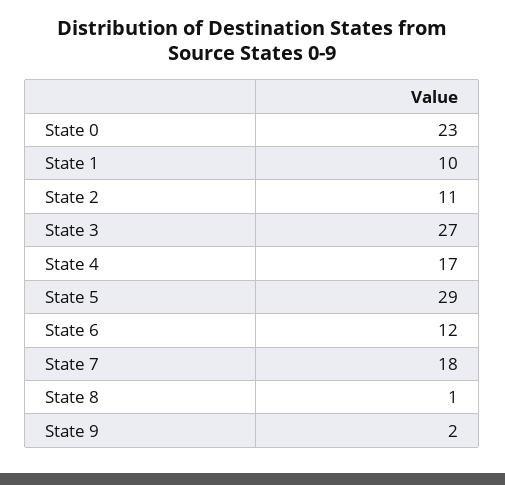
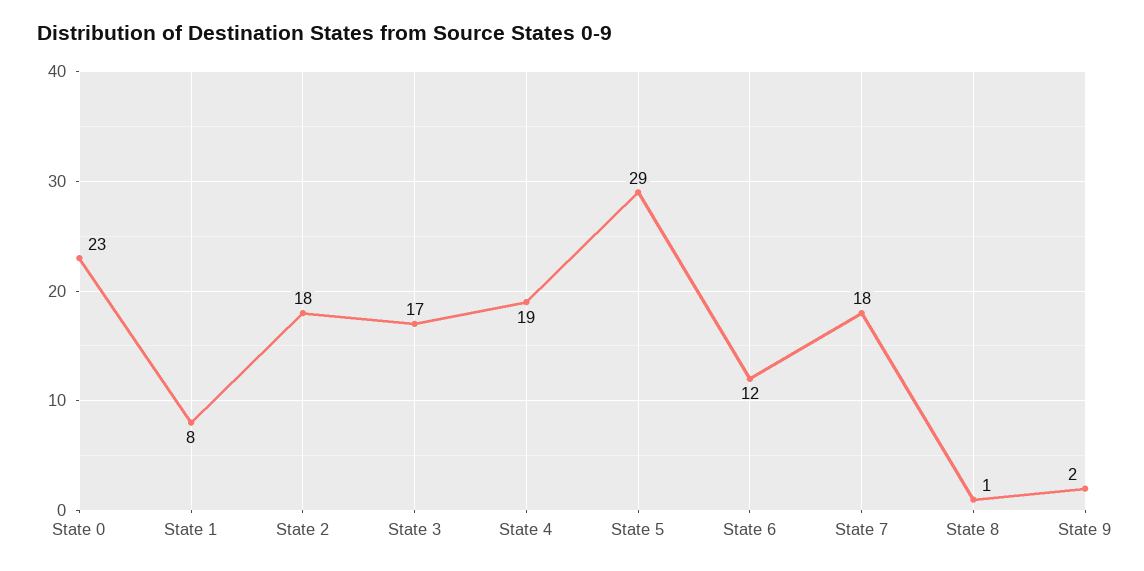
  {
    "State 0": 23,
-   "State 1": 10,
+   "State 1": 8,
-   "State 2": 11,
+   "State 2": 18,
-   "State 3": 27,
+   "State 3": 17,
-   "State 4": 17,
+   "State 4": 19,
    "State 5": 29,
    "State 6": 12,
    "State 7": 18,
    "State 8": 1,
    "State 9": 2
  }

